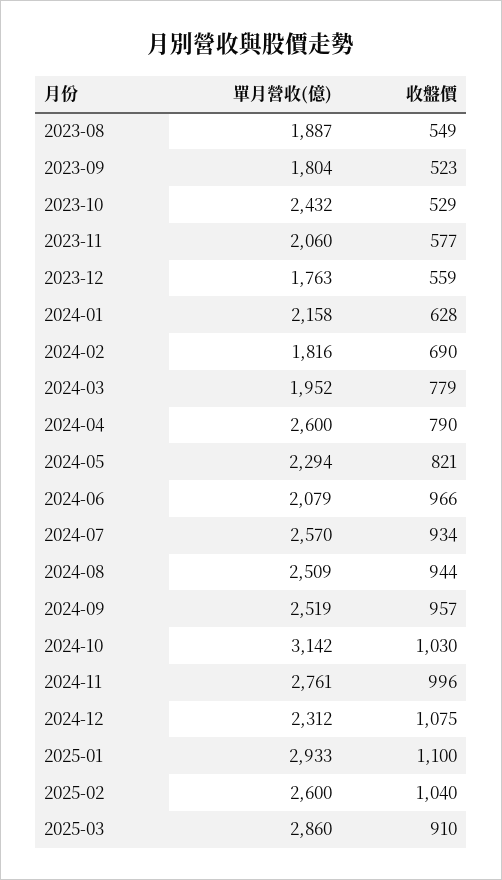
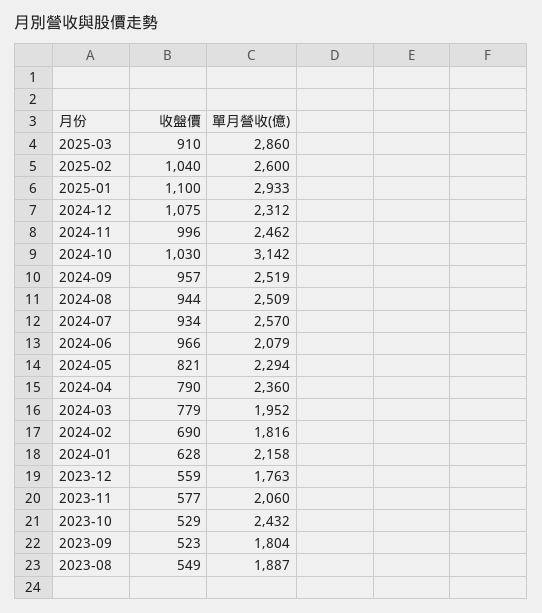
  {
    "單月營收(億)": {
      "2023-08": 1887,
      "2023-09": 1804,
      "2023-10": 2432,
      "2023-11": 2060,
      "2023-12": 1763,
      "2024-01": 2158,
      "2024-02": 1816,
      "2024-03": 1952,
-     "2024-04": 2600,
+     "2024-04": 2360,
      "2024-05": 2294,
      "2024-06": 2079,
      "2024-07": 2570,
      "2024-08": 2509,
      "2024-09": 2519,
      "2024-10": 3142,
-     "2024-11": 2761,
+     "2024-11": 2462,
      "2024-12": 2312,
      "2025-01": 2933,
      "2025-02": 2600,
      "2025-03": 2860
    },
    "收盤價": {
      "2023-08": 549,
      "2023-09": 523,
      "2023-10": 529,
      "2023-11": 577,
      "2023-12": 559,
      "2024-01": 628,
      "2024-02": 690,
      "2024-03": 779,
      "2024-04": 790,
      "2024-05": 821,
      "2024-06": 966,
      "2024-07": 934,
      "2024-08": 944,
      "2024-09": 957,
      "2024-10": 1030,
      "2024-11": 996,
      "2024-12": 1075,
      "2025-01": 1100,
      "2025-02": 1040,
      "2025-03": 910
    }
  }

